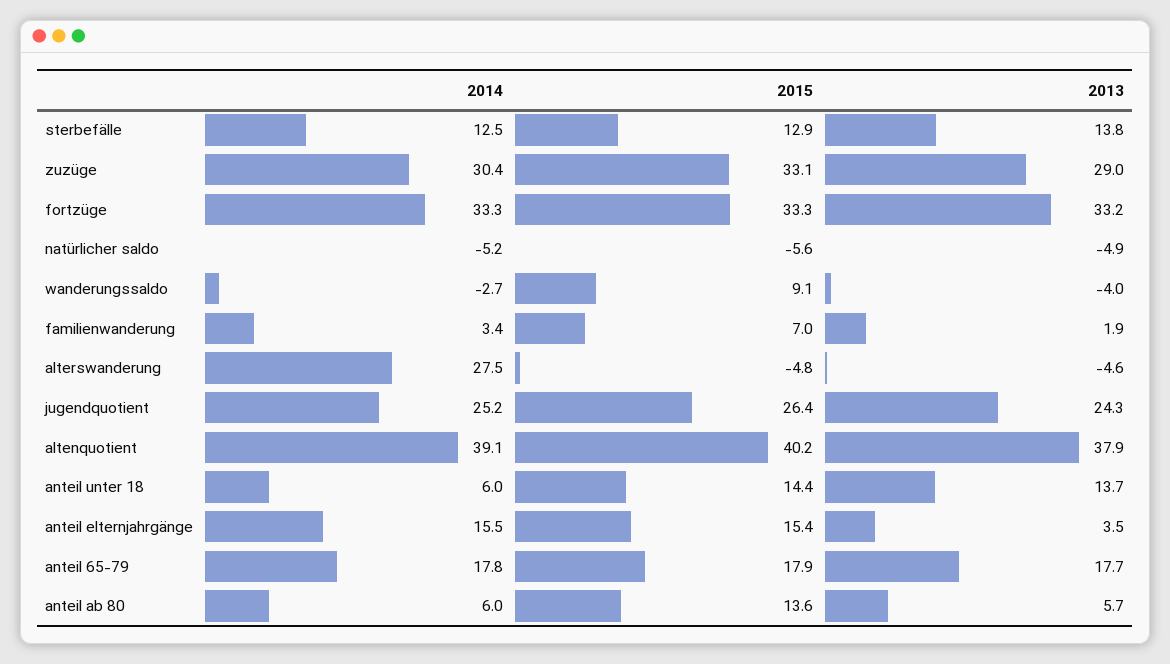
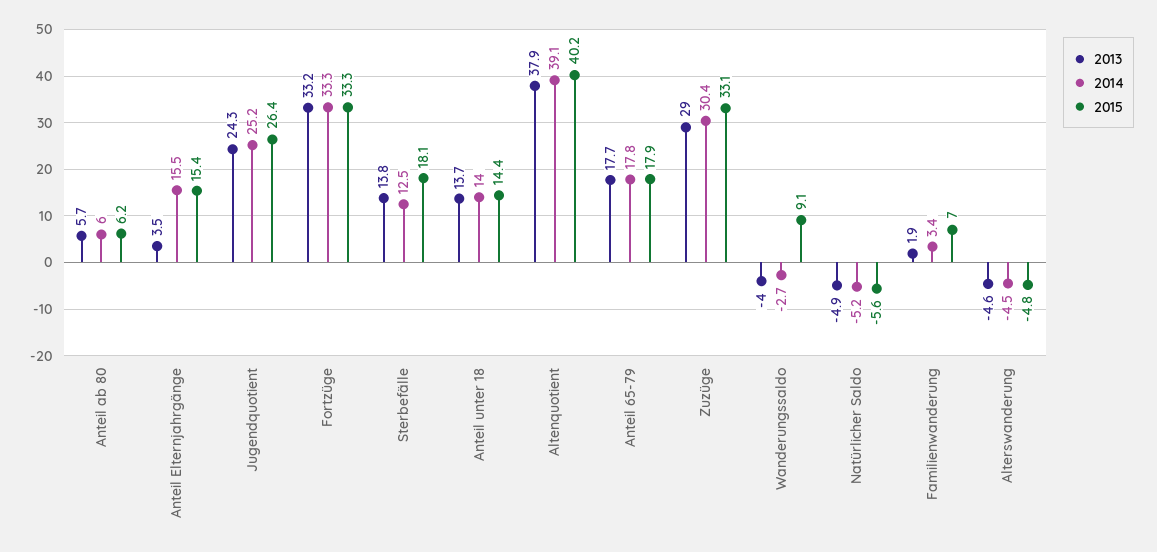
  {
    "2014": {
      "sterbefälle": 12.5,
      "zuzüge": 30.4,
      "fortzüge": 33.3,
      "natürlicher saldo": -5.2,
      "wanderungssaldo": -2.7,
      "familienwanderung": 3.4,
-     "alterswanderung": 27.5,
+     "alterswanderung": -4.5,
      "jugendquotient": 25.2,
      "altenquotient": 39.1,
-     "anteil unter 18": 6,
+     "anteil unter 18": 14,
      "anteil elternjahrgänge": 15.5,
      "anteil 65-79": 17.8,
      "anteil ab 80": 6
    },
    "2015": {
-     "sterbefälle": 12.9,
+     "sterbefälle": 18.1,
      "zuzüge": 33.1,
      "fortzüge": 33.3,
      "natürlicher saldo": -5.6,
      "wanderungssaldo": 9.1,
      "familienwanderung": 7,
      "alterswanderung": -4.8,
      "jugendquotient": 26.4,
      "altenquotient": 40.2,
      "anteil unter 18": 14.4,
      "anteil elternjahrgänge": 15.4,
      "anteil 65-79": 17.9,
-     "anteil ab 80": 13.6
+     "anteil ab 80": 6.2
    },
    "2013": {
      "sterbefälle": 13.8,
      "zuzüge": 29,
      "fortzüge": 33.2,
      "natürlicher saldo": -4.9,
      "wanderungssaldo": -4,
      "familienwanderung": 1.9,
      "alterswanderung": -4.6,
      "jugendquotient": 24.3,
      "altenquotient": 37.9,
      "anteil unter 18": 13.7,
      "anteil elternjahrgänge": 3.5,
      "anteil 65-79": 17.7,
      "anteil ab 80": 5.7
    }
  }

